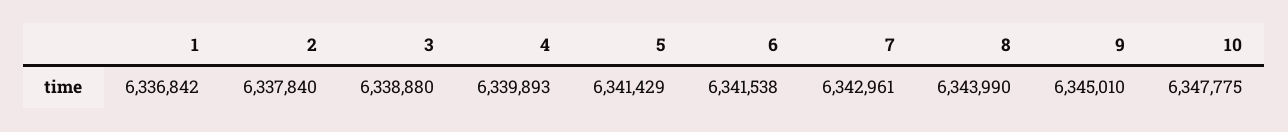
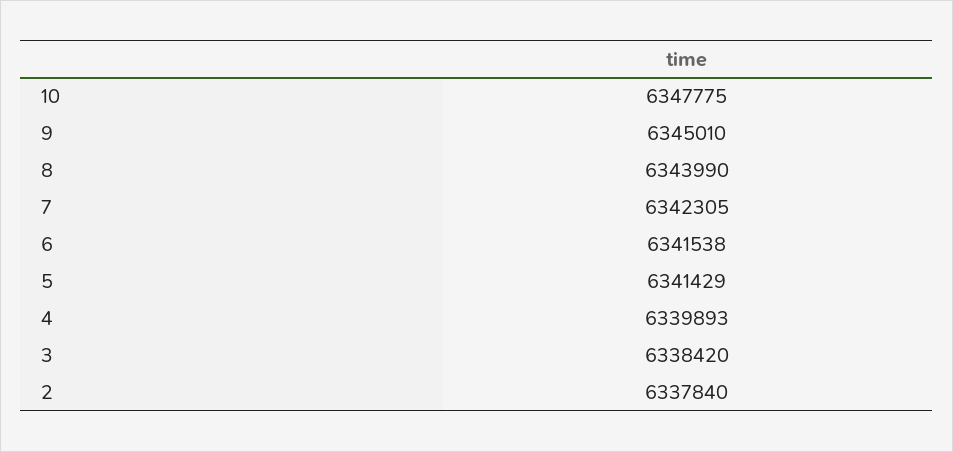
  {
-   "1": 6336842,
    "2": 6337840,
-   "3": 6338880,
+   "3": 6338420,
    "4": 6339893,
    "5": 6341429,
    "6": 6341538,
-   "7": 6342961,
+   "7": 6342305,
    "8": 6343990,
    "9": 6345010,
    "10": 6347775
  }

